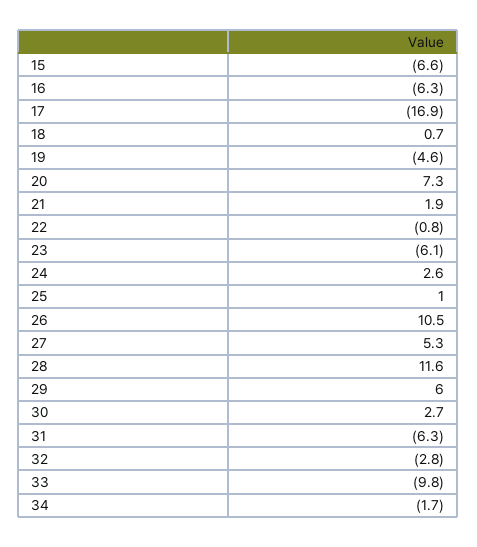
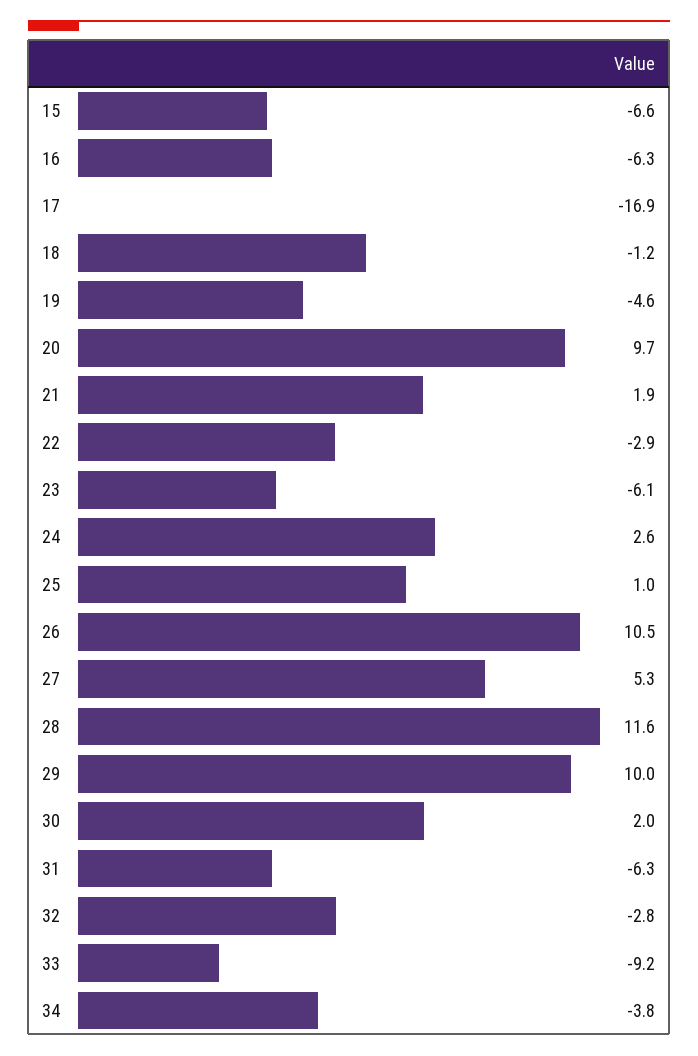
  {
    "15": -6.6,
    "16": -6.3,
    "17": -16.9,
-   "18": 0.7,
+   "18": -1.2,
    "19": -4.6,
-   "20": 7.3,
+   "20": 9.7,
    "21": 1.9,
-   "22": -0.8,
+   "22": -2.9,
    "23": -6.1,
    "24": 2.6,
    "25": 1,
    "26": 10.5,
    "27": 5.3,
    "28": 11.6,
-   "29": 6,
+   "29": 10,
-   "30": 2.7,
+   "30": 2,
    "31": -6.3,
    "32": -2.8,
-   "33": -9.8,
+   "33": -9.2,
-   "34": -1.7
+   "34": -3.8
  }

